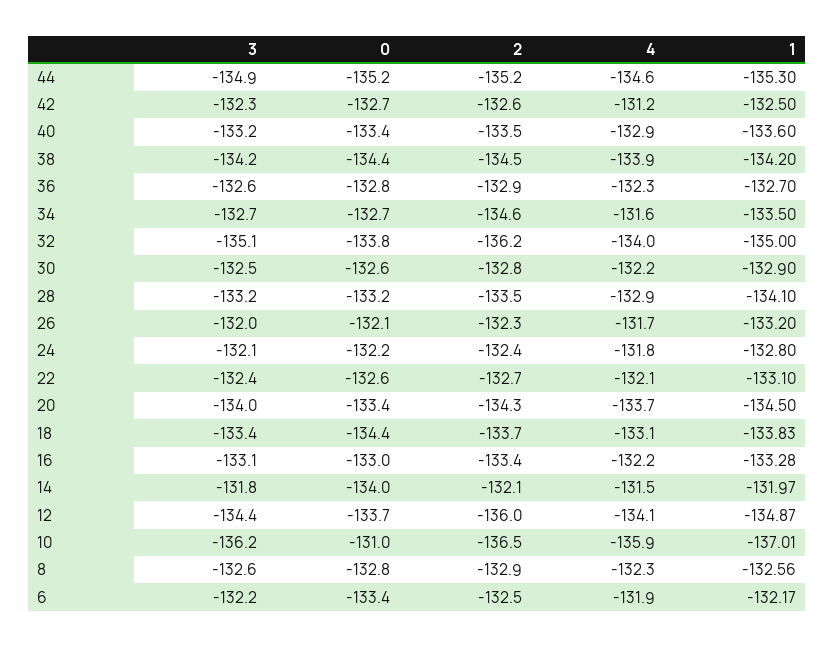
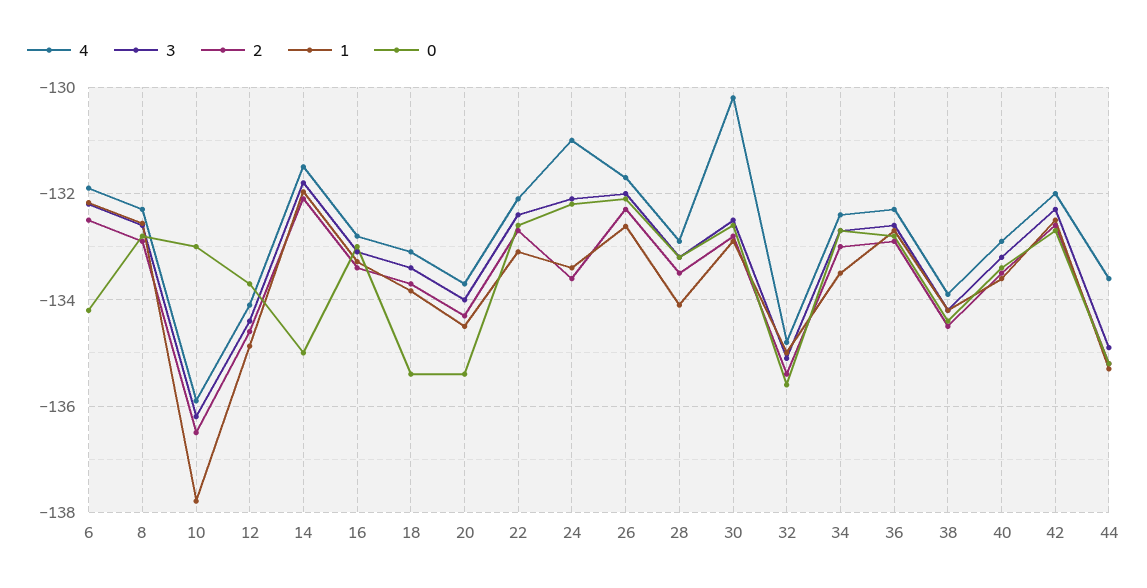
  {
    "3": {
      "44": -134.9,
      "42": -132.3,
      "40": -133.2,
      "38": -134.2,
      "36": -132.6,
      "34": -132.7,
      "32": -135.1,
      "30": -132.5,
      "28": -133.2,
      "26": -132,
      "24": -132.1,
      "22": -132.4,
      "20": -134,
      "18": -133.4,
      "16": -133.1,
      "14": -131.8,
      "12": -134.4,
      "10": -136.2,
      "8": -132.6,
      "6": -132.2
    },
    "0": {
      "44": -135.2,
      "42": -132.7,
      "40": -133.4,
      "38": -134.4,
      "36": -132.8,
      "34": -132.7,
-     "32": -133.8,
+     "32": -135.6,
      "30": -132.6,
      "28": -133.2,
      "26": -132.1,
      "24": -132.2,
      "22": -132.6,
-     "20": -133.4,
+     "20": -135.4,
-     "18": -134.4,
+     "18": -135.4,
      "16": -133,
-     "14": -134,
+     "14": -135,
      "12": -133.7,
-     "10": -131,
+     "10": -133,
      "8": -132.8,
-     "6": -133.4
+     "6": -134.2
    },
    "2": {
      "44": -135.2,
      "42": -132.6,
      "40": -133.5,
      "38": -134.5,
      "36": -132.9,
-     "34": -134.6,
+     "34": -133,
-     "32": -136.2,
+     "32": -135.4,
      "30": -132.8,
      "28": -133.5,
      "26": -132.3,
-     "24": -132.4,
+     "24": -133.6,
      "22": -132.7,
      "20": -134.3,
      "18": -133.7,
      "16": -133.4,
      "14": -132.1,
-     "12": -136,
+     "12": -134.6,
      "10": -136.5,
      "8": -132.9,
      "6": -132.5
    },
    "4": {
-     "44": -134.6,
+     "44": -133.6,
-     "42": -131.2,
+     "42": -132,
      "40": -132.9,
      "38": -133.9,
      "36": -132.3,
-     "34": -131.6,
+     "34": -132.4,
-     "32": -134,
+     "32": -134.8,
-     "30": -132.2,
+     "30": -130.2,
      "28": -132.9,
      "26": -131.7,
-     "24": -131.8,
+     "24": -131,
      "22": -132.1,
      "20": -133.7,
      "18": -133.1,
-     "16": -132.2,
+     "16": -132.8,
      "14": -131.5,
      "12": -134.1,
      "10": -135.9,
      "8": -132.3,
      "6": -131.9
    },
    "1": {
      "44": -135.3,
      "42": -132.5,
      "40": -133.6,
      "38": -134.2,
      "36": -132.7,
      "34": -133.5,
      "32": -135,
      "30": -132.9,
      "28": -134.1,
-     "26": -133.2,
+     "26": -132.6,
-     "24": -132.8,
+     "24": -133.4,
      "22": -133.1,
      "20": -134.5,
      "18": -133.83,
      "16": -133.28,
      "14": -131.97,
      "12": -134.87,
-     "10": -137.01,
+     "10": -137.8,
      "8": -132.56,
      "6": -132.17
    }
  }

